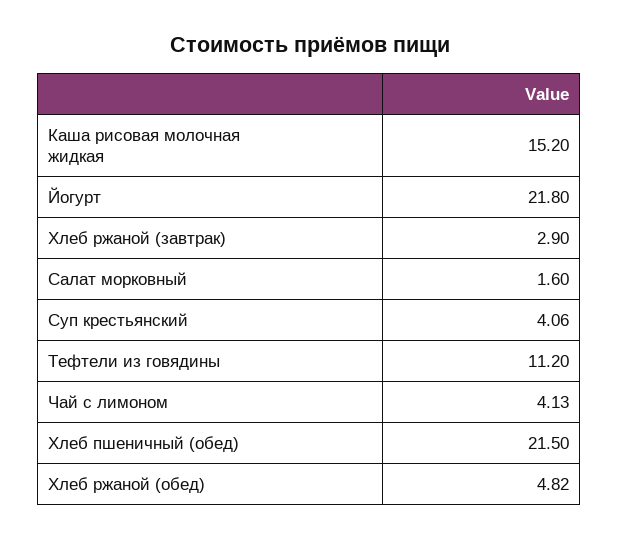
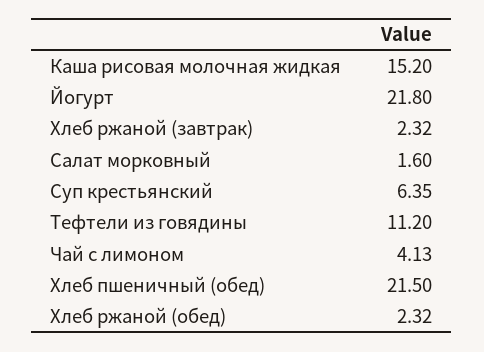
  {
    "Каша рисовая молочная жидкая": 15.2,
    "Йогурт": 21.8,
-   "Хлеб ржаной (завтрак)": 2.9,
+   "Хлеб ржаной (завтрак)": 2.32,
    "Салат морковный": 1.6,
-   "Суп крестьянский": 4.06,
+   "Суп крестьянский": 6.35,
    "Тефтели из говядины": 11.2,
    "Чай с лимоном": 4.13,
    "Хлеб пшеничный (обед)": 21.5,
-   "Хлеб ржаной (обед)": 4.82
+   "Хлеб ржаной (обед)": 2.32
  }

